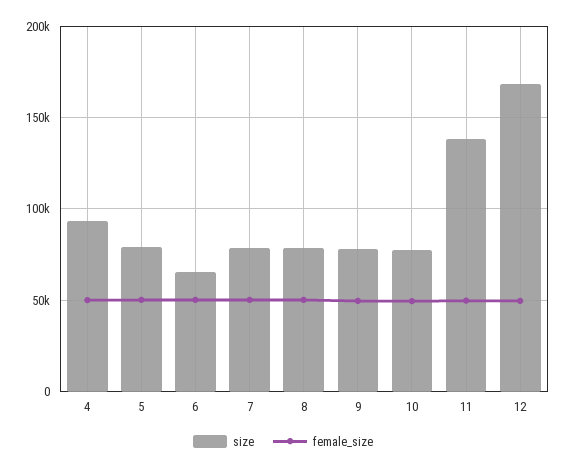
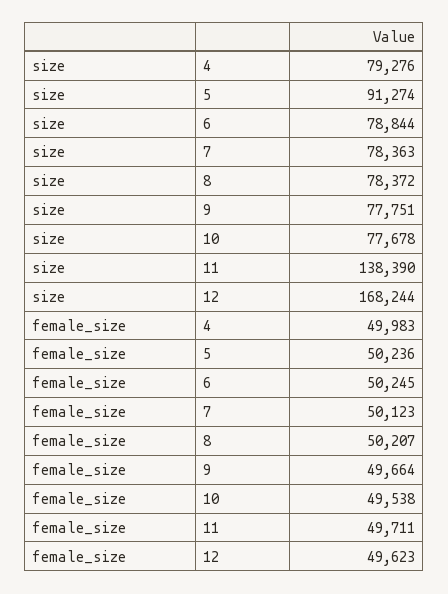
  {
    "size": {
-     "4": 95000,
+     "4": 79276,
-     "5": 80000,
+     "5": 91274,
-     "6": 65000,
+     "6": 78844,
      "7": 78363,
      "8": 78372,
      "9": 77751,
      "10": 77678,
      "11": 138390,
      "12": 168244
    },
    "female_size": {
      "4": 49983,
      "5": 50236,
      "6": 50245,
      "7": 50123,
      "8": 50207,
      "9": 49664,
      "10": 49538,
      "11": 49711,
      "12": 49623
    }
  }

